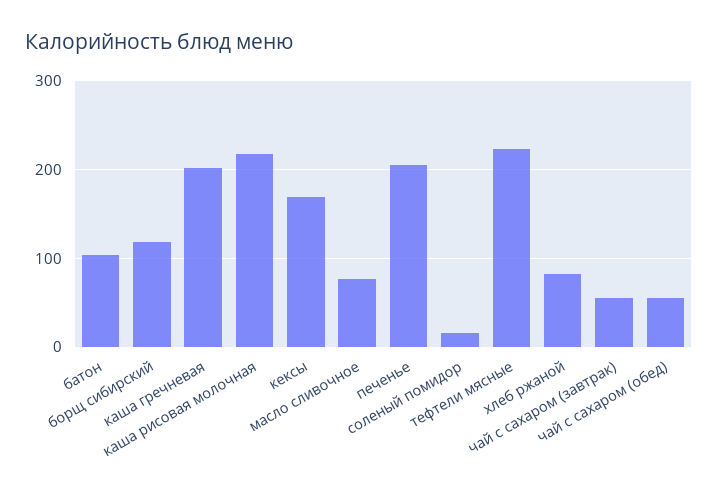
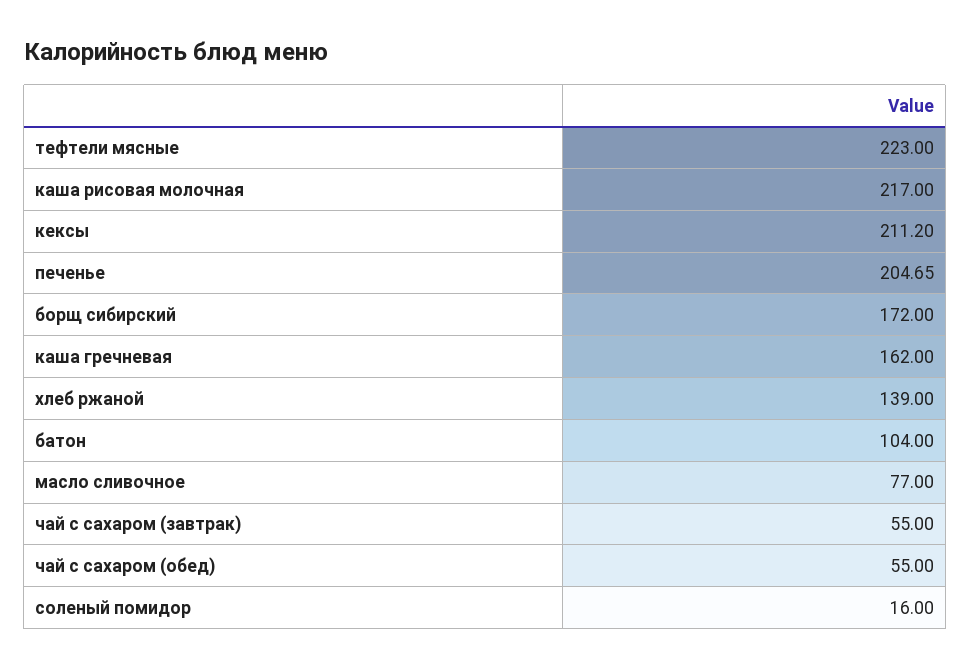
  {
    "батон": 104,
-   "борщ сибирский": 120,
+   "борщ сибирский": 172,
-   "каша гречневая": 200,
+   "каша гречневая": 162,
    "каша рисовая молочная": 217,
-   "кексы": 170,
+   "кексы": 211.2,
    "масло сливочное": 77,
    "печенье": 204.65,
    "соленый помидор": 16,
    "тефтели мясные": 223,
-   "хлеб ржаной": 80,
+   "хлеб ржаной": 139,
    "чай с сахаром (завтрак)": 55,
    "чай с сахаром (обед)": 55
  }

